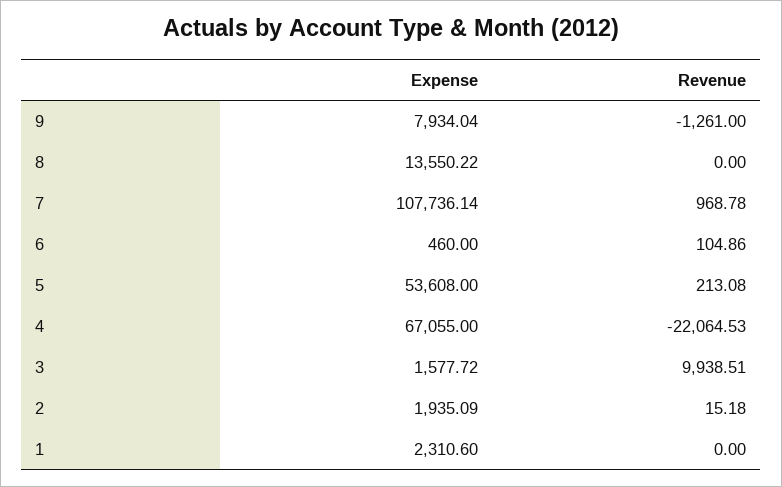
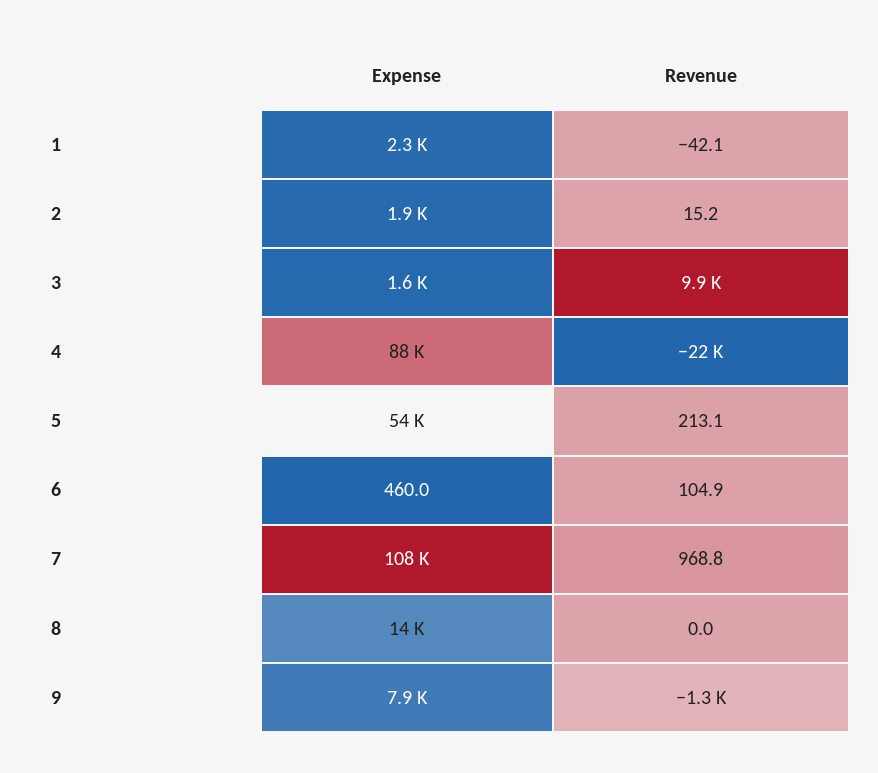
  {
    "Expense": {
      "9": 7934.04,
      "8": 13550.22,
      "7": 107736.14,
      "6": 460,
      "5": 53608,
-     "4": 67055,
+     "4": 88000,
      "3": 1577.72,
      "2": 1935.09,
      "1": 2310.6
    },
    "Revenue": {
      "9": -1261,
      "8": 0,
      "7": 968.78,
      "6": 104.86,
      "5": 213.08,
      "4": -22064.53,
      "3": 9938.51,
      "2": 15.18,
-     "1": 0
+     "1": -42.1
    }
  }

